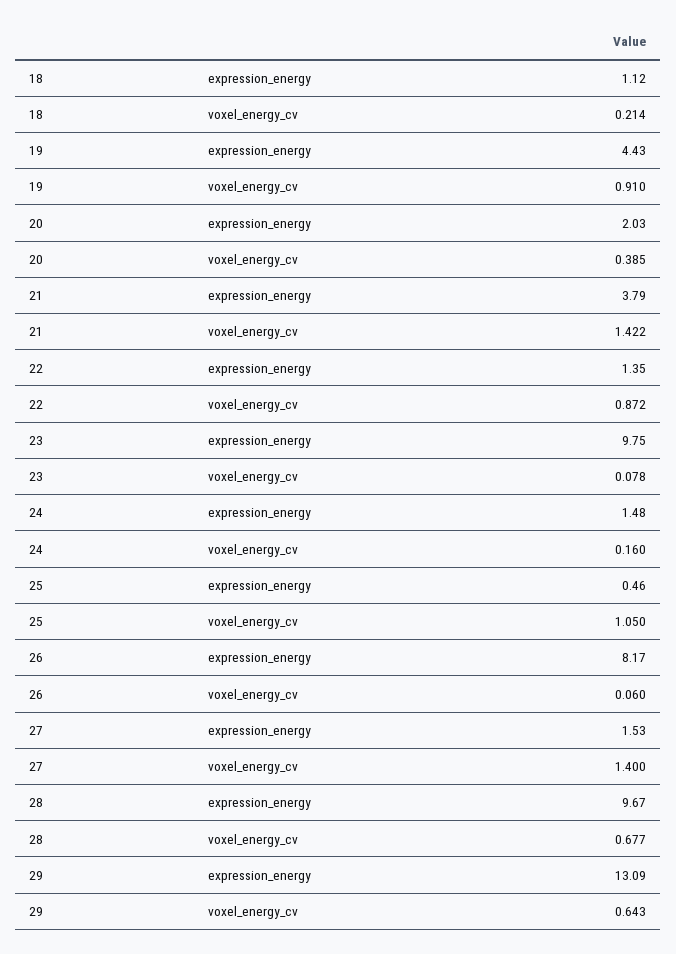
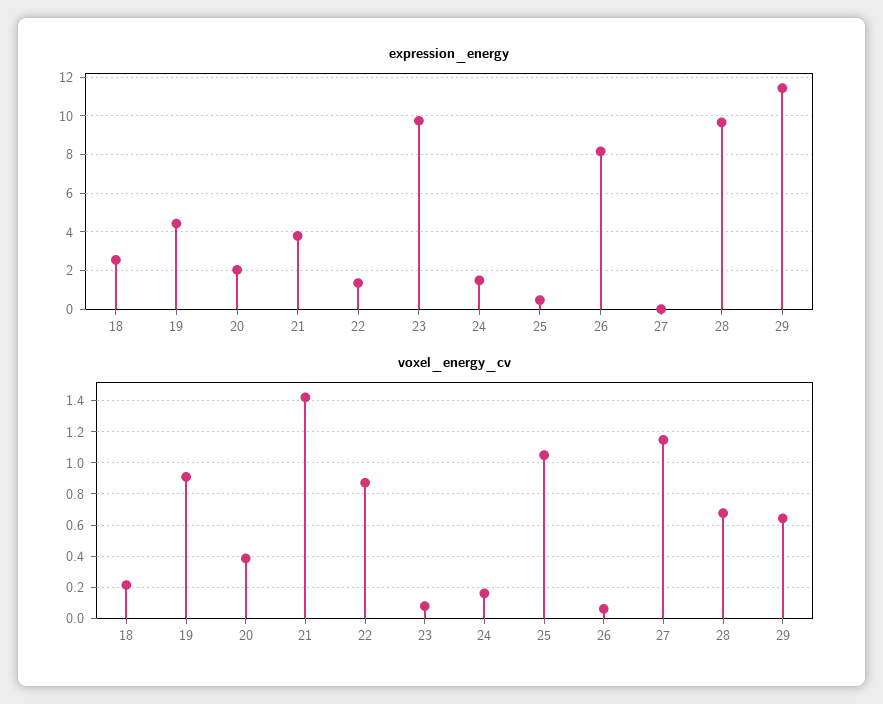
  {
    "expression_energy": {
-     "18": 1.12,
+     "18": 2.5,
      "19": 4.43,
      "20": 2.03,
      "21": 3.79,
      "22": 1.35,
      "23": 9.75,
      "24": 1.48,
      "25": 0.46,
      "26": 8.17,
-     "27": 1.53,
+     "27": 0,
      "28": 9.67,
-     "29": 13.09
+     "29": 11.5
    },
    "voxel_energy_cv": {
      "18": 0.214,
      "19": 0.91,
      "20": 0.385,
      "21": 1.422,
      "22": 0.872,
      "23": 0.078,
      "24": 0.16,
      "25": 1.05,
      "26": 0.06,
-     "27": 1.4,
+     "27": 1.15,
      "28": 0.677,
      "29": 0.643
    }
  }

